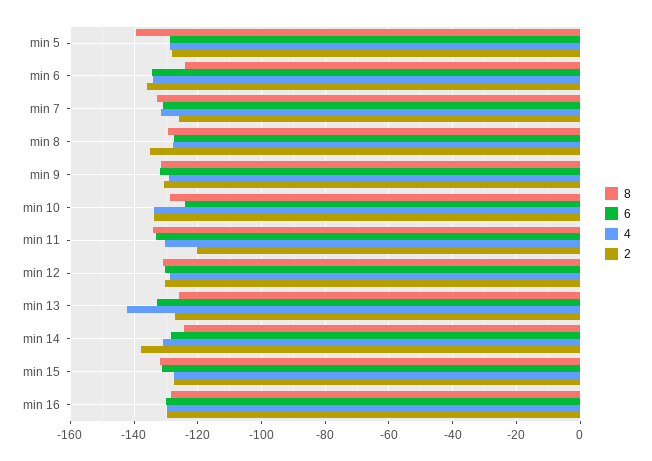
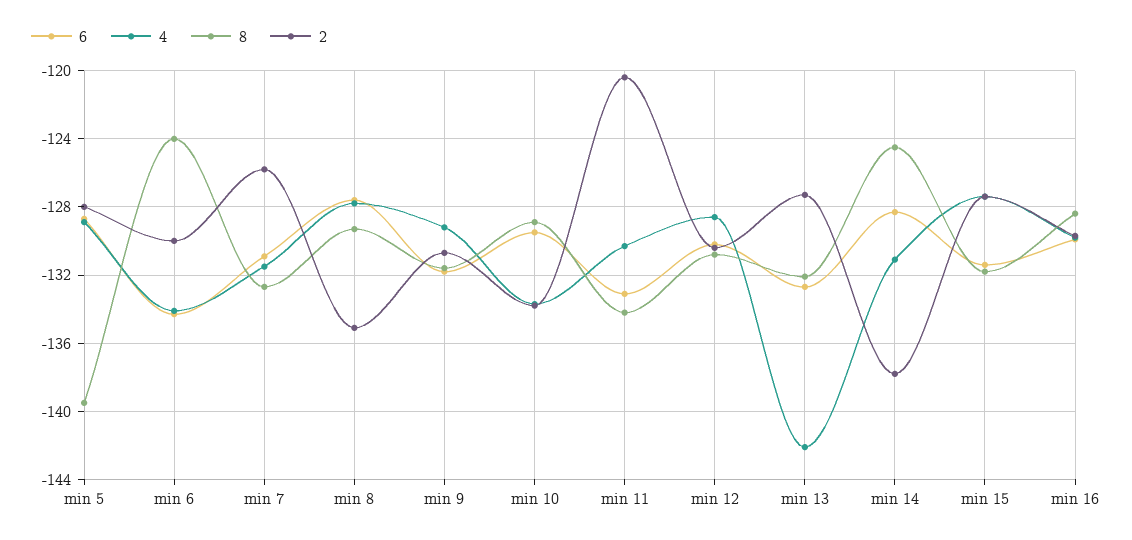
  {
    "8": {
      "min 5": -139.5,
      "min 6": -124,
      "min 7": -132.5,
      "min 8": -129.5,
      "min 9": -131.5,
      "min 10": -129,
      "min 11": -134,
      "min 12": -131,
-     "min 13": -126,
+     "min 13": -132,
      "min 14": -124.5,
      "min 15": -132,
      "min 16": -128.5
    },
    "6": {
      "min 5": -128.5,
      "min 6": -134.5,
      "min 7": -131,
      "min 8": -127.5,
      "min 9": -132,
-     "min 10": -124,
+     "min 10": -129.5,
      "min 11": -133,
      "min 12": -130,
      "min 13": -132.5,
      "min 14": -128.5,
      "min 15": -131.5,
      "min 16": -130
    },
    "4": {
      "min 5": -129,
      "min 6": -134,
      "min 7": -131.5,
      "min 8": -128,
      "min 9": -129,
      "min 10": -133.5,
      "min 11": -130.5,
      "min 12": -128.5,
      "min 13": -142,
      "min 14": -131,
      "min 15": -127.5,
      "min 16": -130
    },
    "2": {
      "min 5": -128,
-     "min 6": -136,
+     "min 6": -130,
      "min 7": -126,
      "min 8": -135,
      "min 9": -130.5,
      "min 10": -134,
      "min 11": -120.5,
      "min 12": -130.5,
      "min 13": -127.5,
      "min 14": -138,
      "min 15": -127.5,
      "min 16": -129.5
    }
  }

